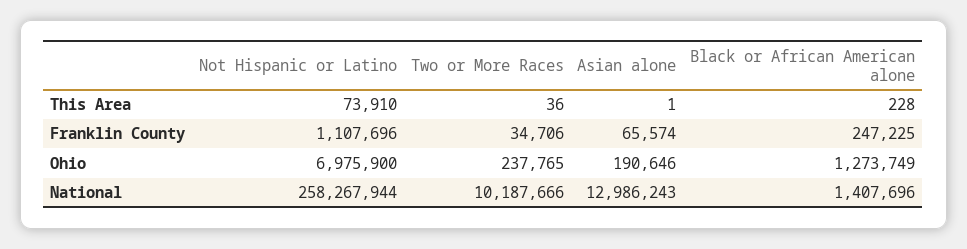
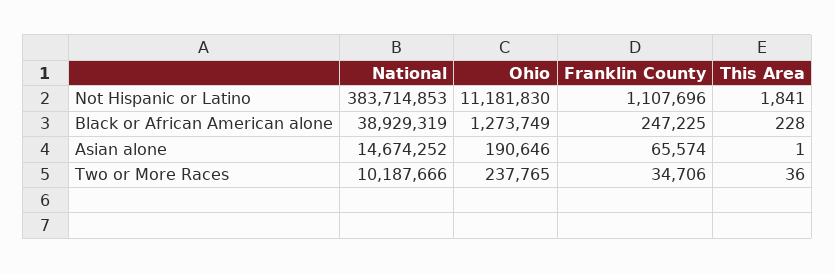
  {
    "Not Hispanic or Latino": {
-     "This Area": 73910,
+     "This Area": 1841,
      "Franklin County": 1107696,
-     "Ohio": 6975900,
+     "Ohio": 11181830,
-     "National": 258267944
+     "National": 383714853
    },
    "Two or More Races": {
      "This Area": 36,
      "Franklin County": 34706,
      "Ohio": 237765,
      "National": 10187666
    },
    "Asian alone": {
      "This Area": 1,
      "Franklin County": 65574,
      "Ohio": 190646,
-     "National": 12986243
+     "National": 14674252
    },
    "Black or African American alone": {
      "This Area": 228,
      "Franklin County": 247225,
      "Ohio": 1273749,
-     "National": 1407696
+     "National": 38929319
    }
  }

